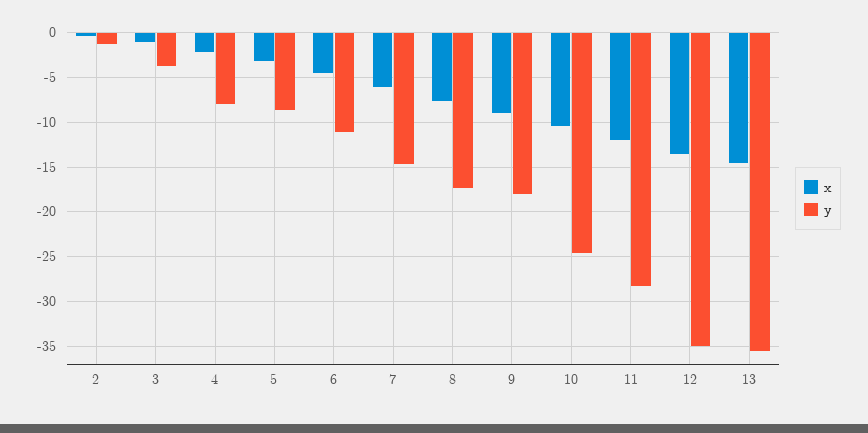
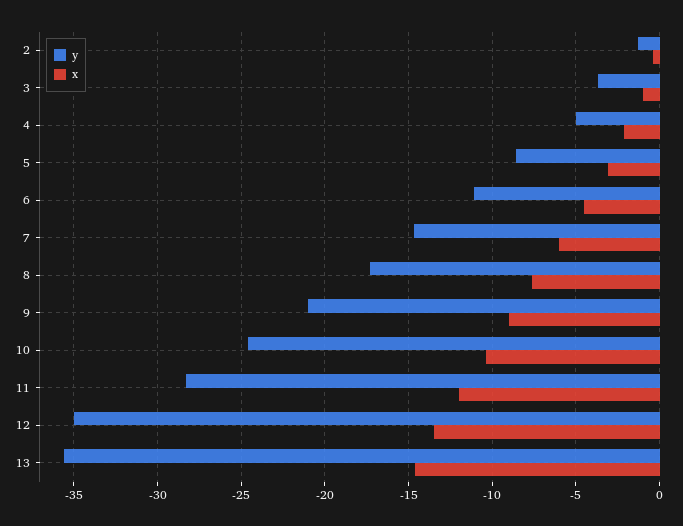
  {
    "x": {
      "2": -0.5,
      "3": -1,
      "4": -2,
      "5": -3,
      "6": -4.5,
      "7": -6,
      "8": -7.5,
      "9": -9,
      "10": -10.5,
      "11": -12,
      "12": -13.5,
      "13": -14.5
    },
    "y": {
      "2": -1.5,
      "3": -3.5,
-     "4": -8,
+     "4": -5,
      "5": -8.5,
      "6": -11,
      "7": -14.5,
      "8": -17.5,
-     "9": -18,
+     "9": -21,
      "10": -24.5,
      "11": -28.5,
      "12": -35,
      "13": -35.5
    }
  }

